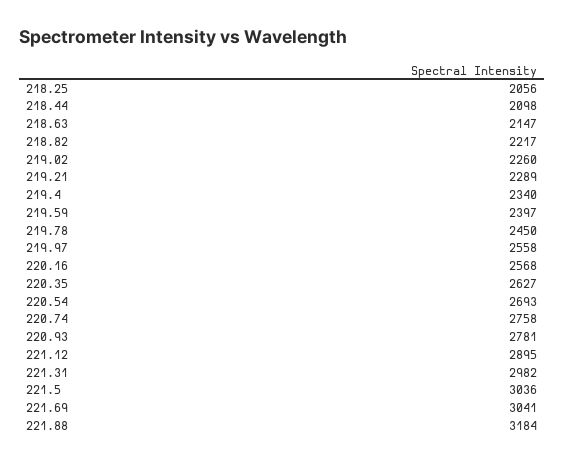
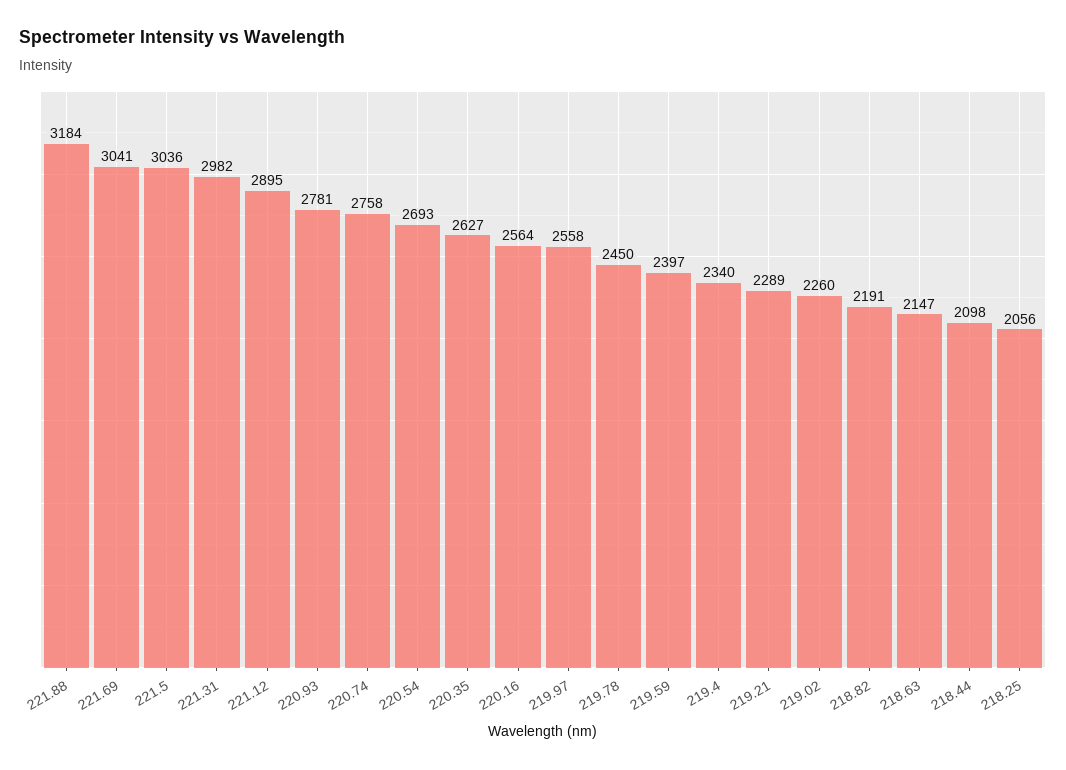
  {
    "218.25": 2056,
    "218.44": 2098,
    "218.63": 2147,
-   "218.82": 2217,
+   "218.82": 2191,
    "219.02": 2260,
    "219.21": 2289,
    "219.4": 2340,
    "219.59": 2397,
    "219.78": 2450,
    "219.97": 2558,
-   "220.16": 2568,
+   "220.16": 2564,
    "220.35": 2627,
    "220.54": 2693,
    "220.74": 2758,
    "220.93": 2781,
    "221.12": 2895,
    "221.31": 2982,
    "221.5": 3036,
    "221.69": 3041,
    "221.88": 3184
  }

